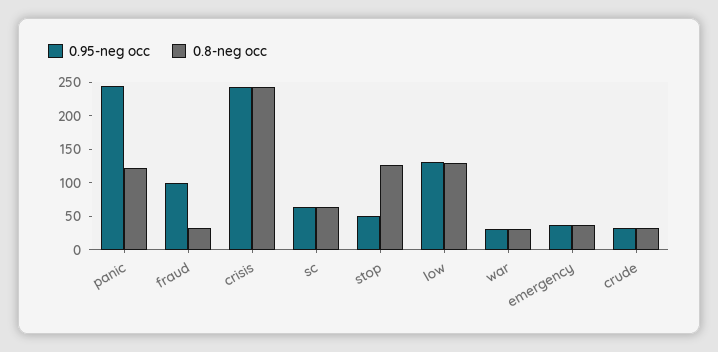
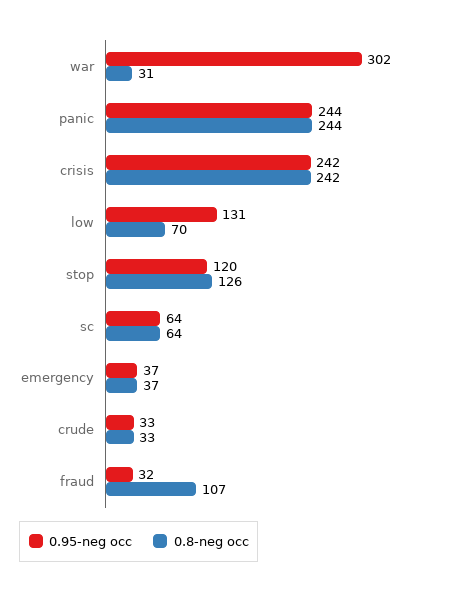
  {
    "0.95-neg occ": {
      "panic": 244,
-     "fraud": 100,
+     "fraud": 32,
      "crisis": 242,
      "sc": 64,
-     "stop": 50,
+     "stop": 120,
      "low": 131,
-     "war": 25,
+     "war": 302,
      "emergency": 37,
      "crude": 33
    },
    "0.8-neg occ": {
-     "panic": 125,
+     "panic": 244,
-     "fraud": 25,
+     "fraud": 107,
      "crisis": 242,
      "sc": 64,
      "stop": 126,
-     "low": 125,
+     "low": 70,
      "war": 31,
      "emergency": 37,
      "crude": 33
    }
  }

